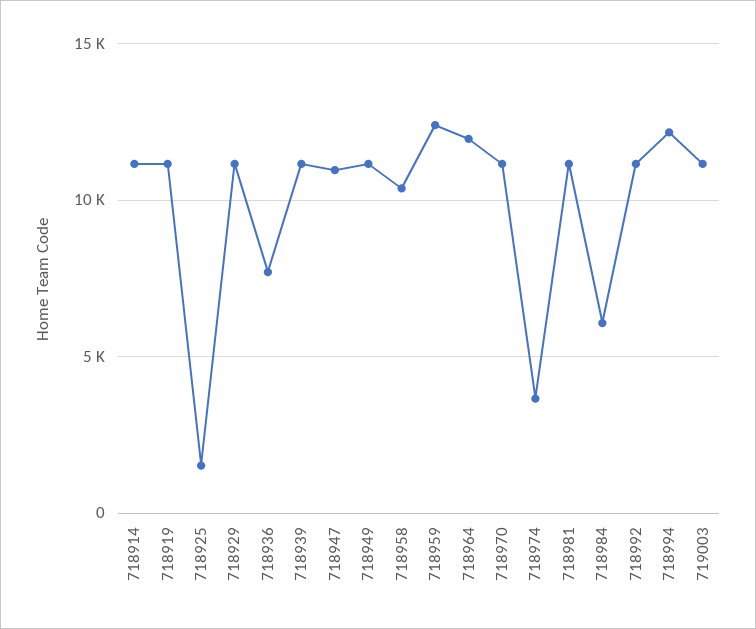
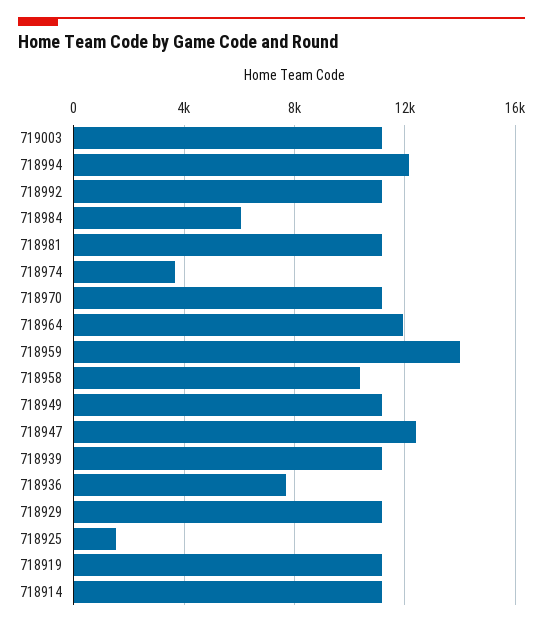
  {
    "718914": 11000,
    "718919": 11000,
    "718925": 1500,
    "718929": 11000,
    "718936": 7500,
    "718939": 11000,
-   "718947": 11000,
+   "718947": 12500,
    "718949": 11000,
    "718958": 10500,
-   "718959": 12500,
+   "718959": 14000,
    "718964": 12000,
    "718970": 11000,
    "718974": 3500,
    "718981": 11000,
    "718984": 6000,
    "718992": 11000,
    "718994": 12000,
    "719003": 11000
  }

